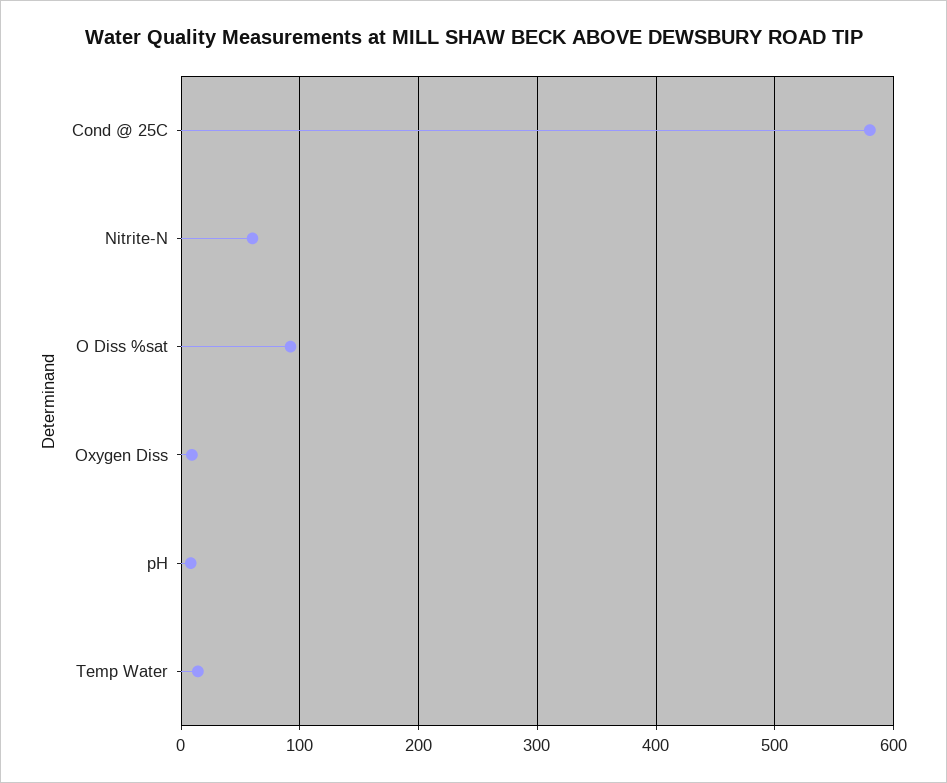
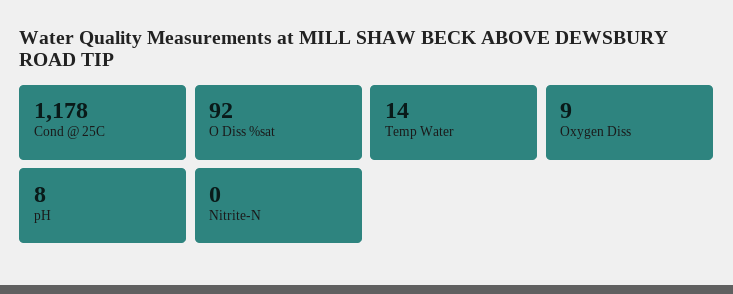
  {
-   "Cond @ 25C": 580,
+   "Cond @ 25C": 1178,
-   "Nitrite-N": 60,
+   "Nitrite-N": 0,
    "O Diss %sat": 92,
    "Oxygen Diss": 9,
    "pH": 8,
    "Temp Water": 14
  }

